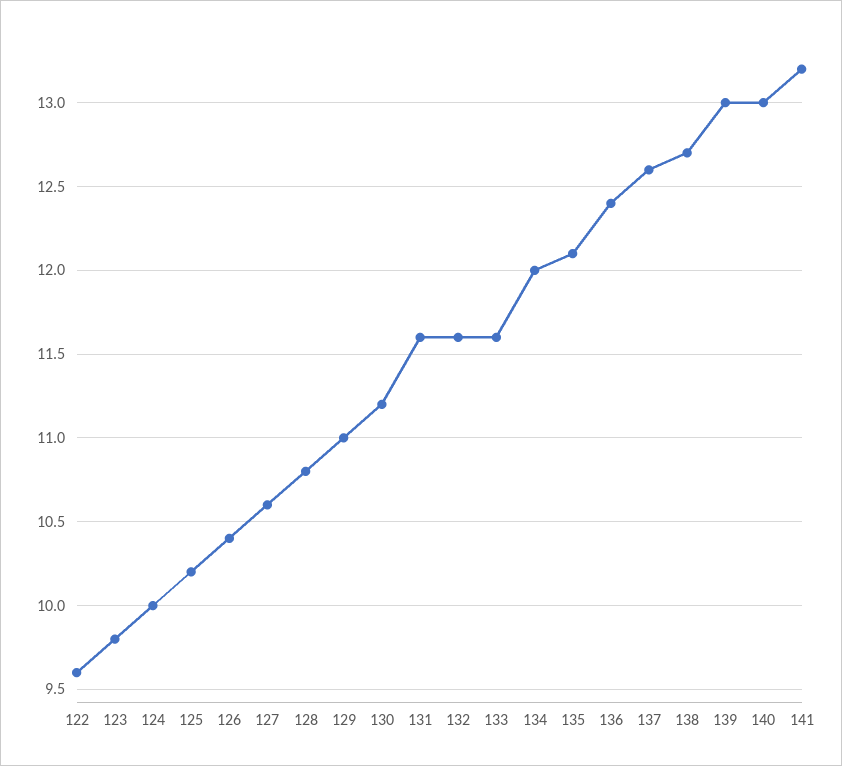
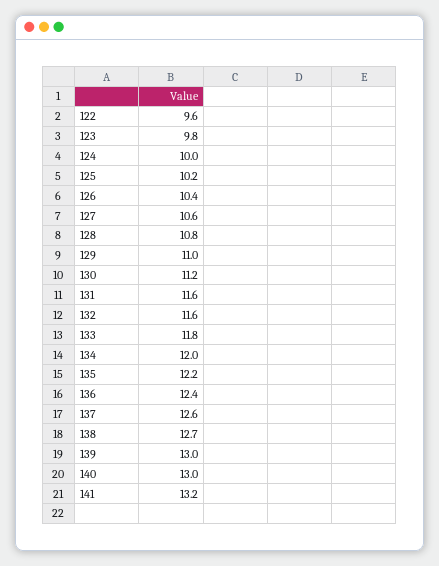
  {
    "122": 9.6,
    "123": 9.8,
    "124": 10,
    "125": 10.2,
    "126": 10.4,
    "127": 10.6,
    "128": 10.8,
    "129": 11,
    "130": 11.2,
    "131": 11.6,
    "132": 11.6,
-   "133": 11.6,
+   "133": 11.8,
    "134": 12,
-   "135": 12.1,
+   "135": 12.2,
    "136": 12.4,
    "137": 12.6,
    "138": 12.7,
    "139": 13,
    "140": 13,
    "141": 13.2
  }

